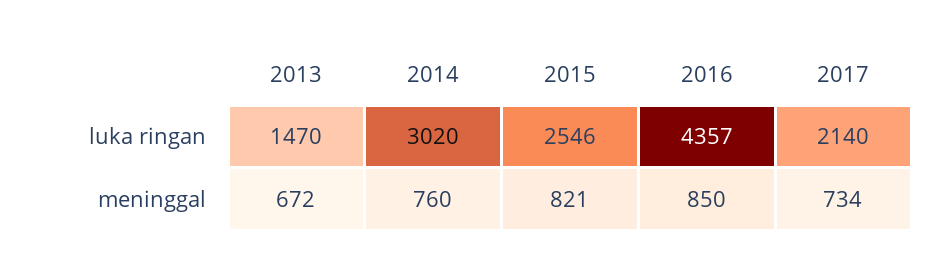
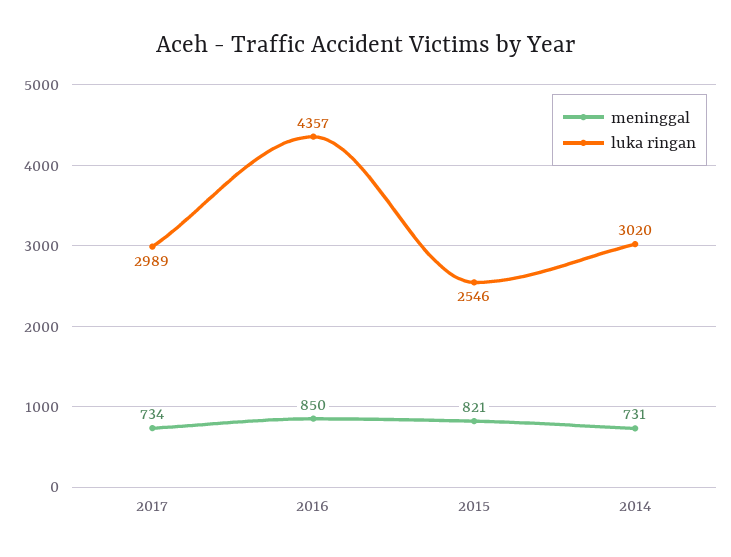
  {
    "luka ringan": {
-     "2013": 1470,
      "2014": 3020,
      "2015": 2546,
      "2016": 4357,
-     "2017": 2140
+     "2017": 2989
    },
    "meninggal": {
-     "2013": 672,
-     "2014": 760,
+     "2014": 731,
      "2015": 821,
      "2016": 850,
      "2017": 734
    }
  }

